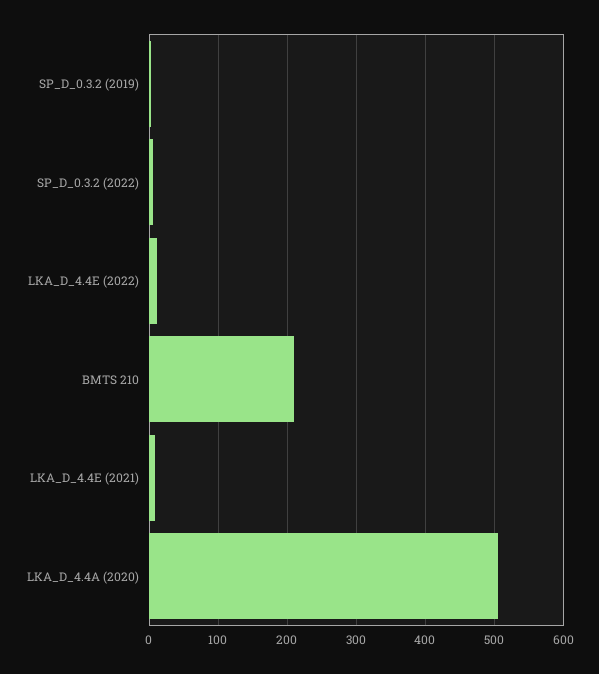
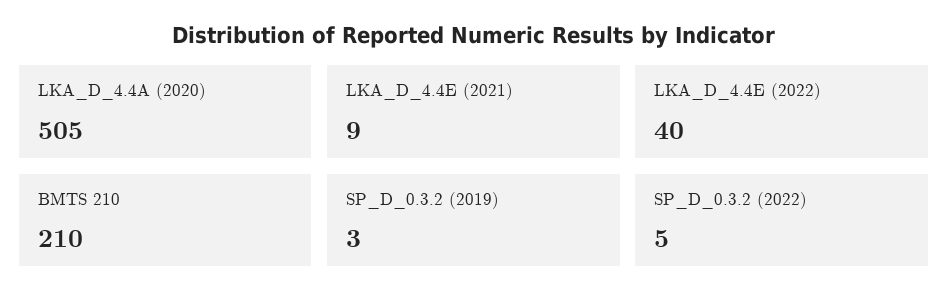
  {
    "SP_D_0.3.2 (2019)": 3,
    "SP_D_0.3.2 (2022)": 5,
-   "LKA_D_4.4E (2022)": 10,
+   "LKA_D_4.4E (2022)": 40,
    "BMTS 210": 210,
    "LKA_D_4.4E (2021)": 9,
    "LKA_D_4.4A (2020)": 505
  }

